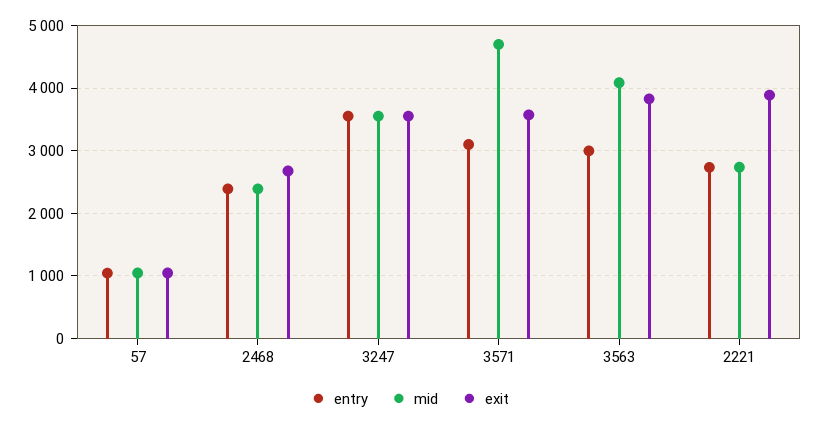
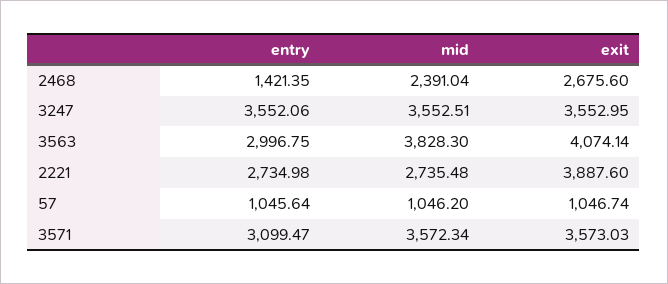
  {
    "entry": {
      "57": 1045.64,
-     "2468": 2400,
+     "2468": 1421.35,
      "3247": 3552.06,
      "3571": 3099.47,
      "3563": 2996.75,
      "2221": 2734.98
    },
    "mid": {
      "57": 1046.2,
      "2468": 2391.04,
      "3247": 3552.51,
-     "3571": 4700,
+     "3571": 3572.34,
-     "3563": 4100,
+     "3563": 3828.3,
      "2221": 2735.48
    },
    "exit": {
      "57": 1046.74,
      "2468": 2675.6,
      "3247": 3552.95,
      "3571": 3573.03,
-     "3563": 3800,
+     "3563": 4074.14,
      "2221": 3887.6
    }
  }

